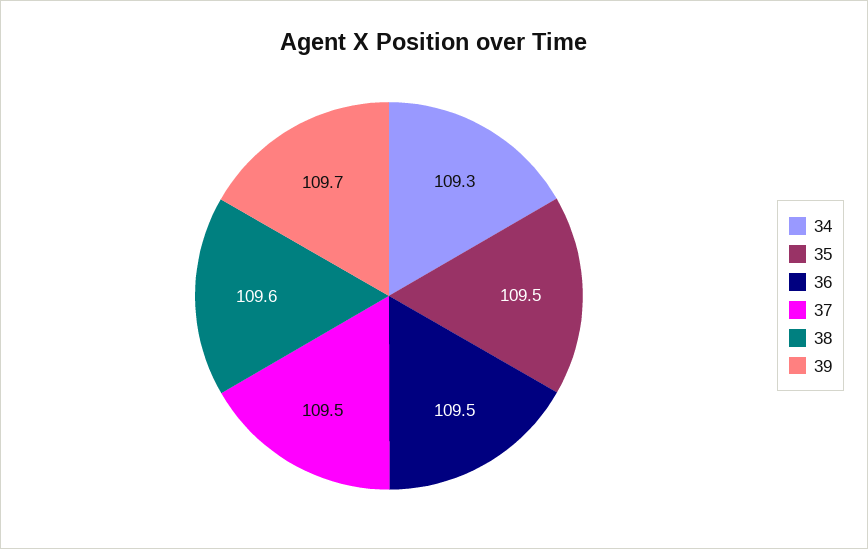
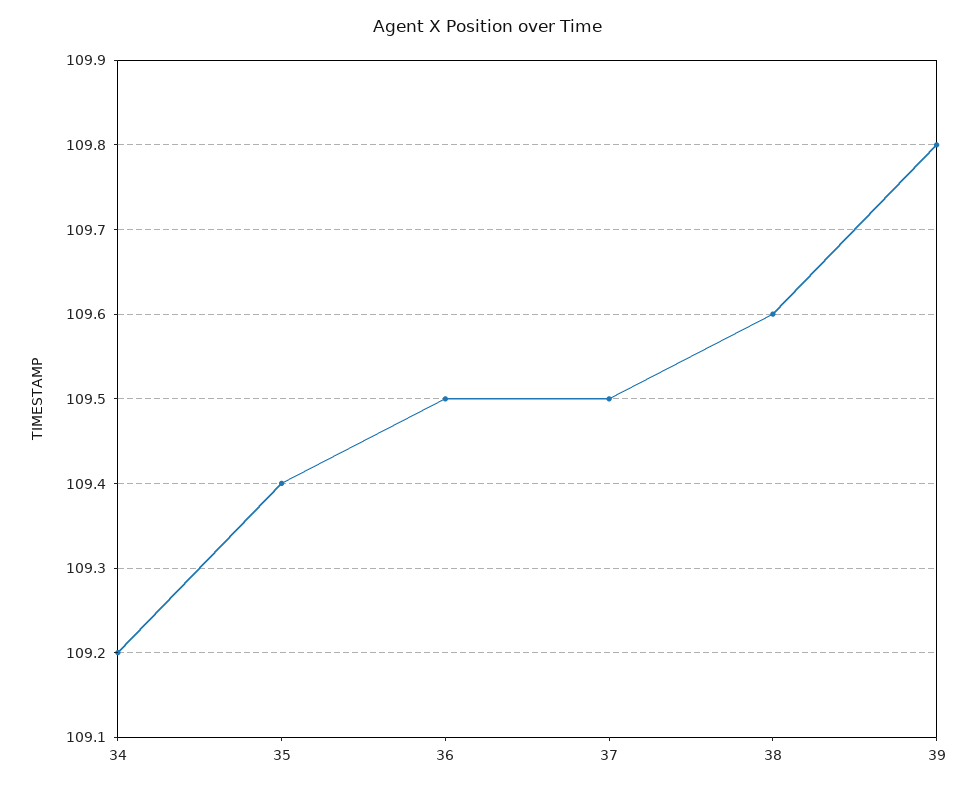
  {
-   "34": 109.3,
+   "34": 109.2,
-   "35": 109.5,
+   "35": 109.4,
    "36": 109.5,
    "37": 109.5,
    "38": 109.6,
-   "39": 109.7
+   "39": 109.8
  }

